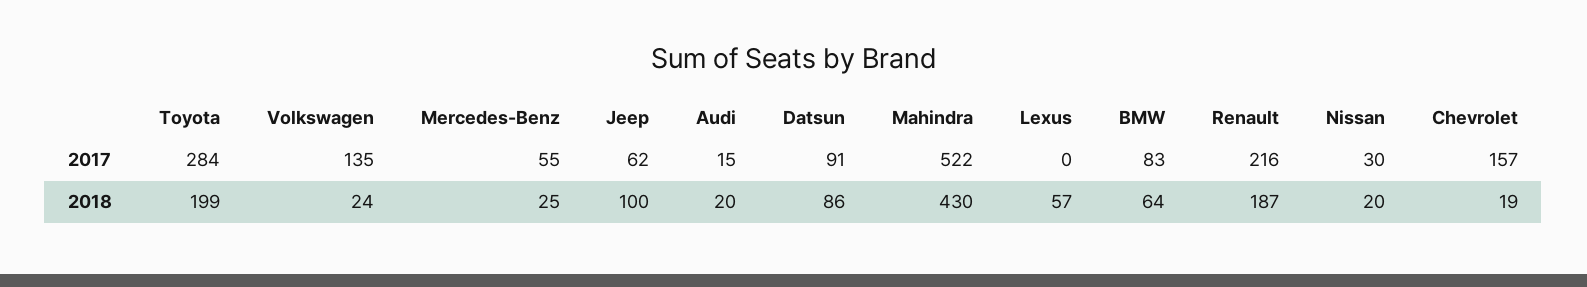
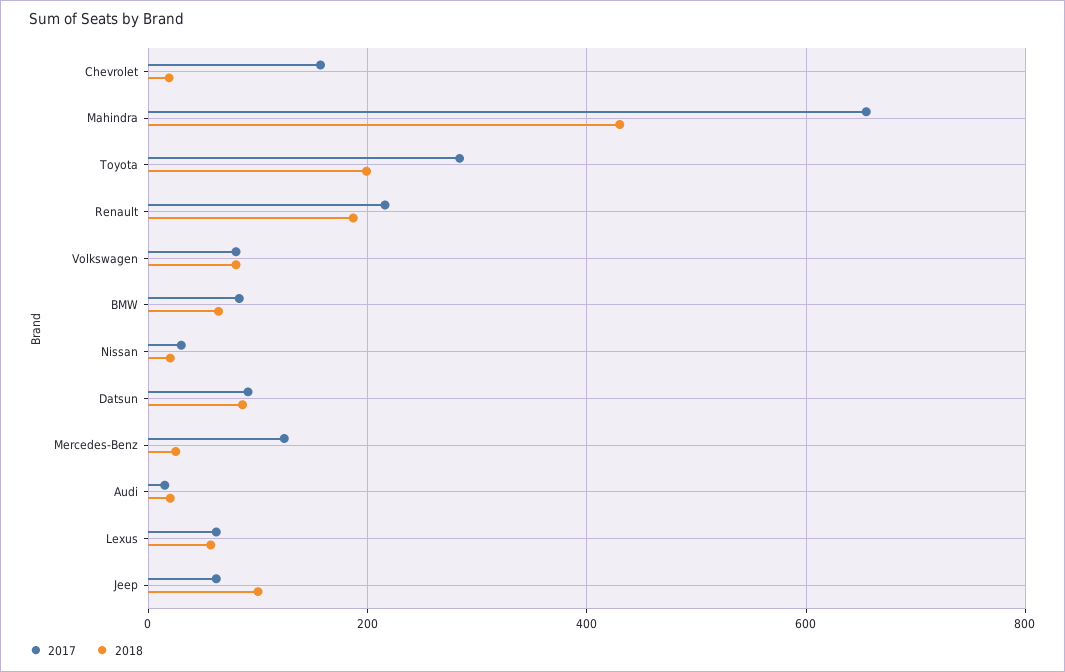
  {
    "2017": {
      "Toyota": 284,
-     "Volkswagen": 135,
+     "Volkswagen": 80,
-     "Mercedes-Benz": 55,
+     "Mercedes-Benz": 120,
      "Jeep": 62,
      "Audi": 15,
      "Datsun": 91,
-     "Mahindra": 522,
+     "Mahindra": 660,
-     "Lexus": 0,
+     "Lexus": 60,
      "BMW": 83,
      "Renault": 216,
      "Nissan": 30,
      "Chevrolet": 157
    },
    "2018": {
      "Toyota": 199,
-     "Volkswagen": 24,
+     "Volkswagen": 80,
      "Mercedes-Benz": 25,
      "Jeep": 100,
      "Audi": 20,
      "Datsun": 86,
      "Mahindra": 430,
      "Lexus": 57,
      "BMW": 64,
      "Renault": 187,
      "Nissan": 20,
      "Chevrolet": 19
    }
  }

